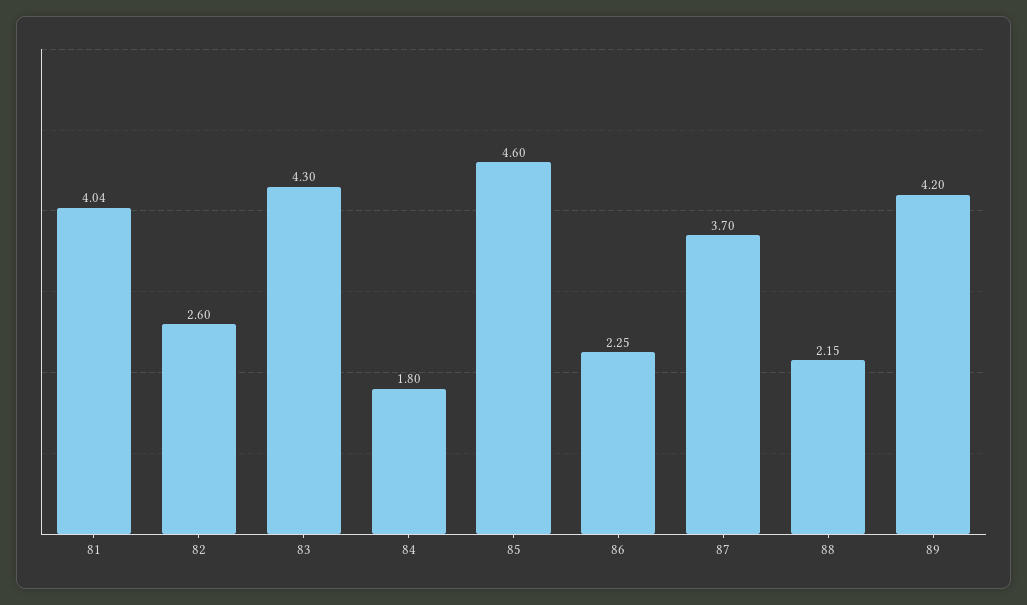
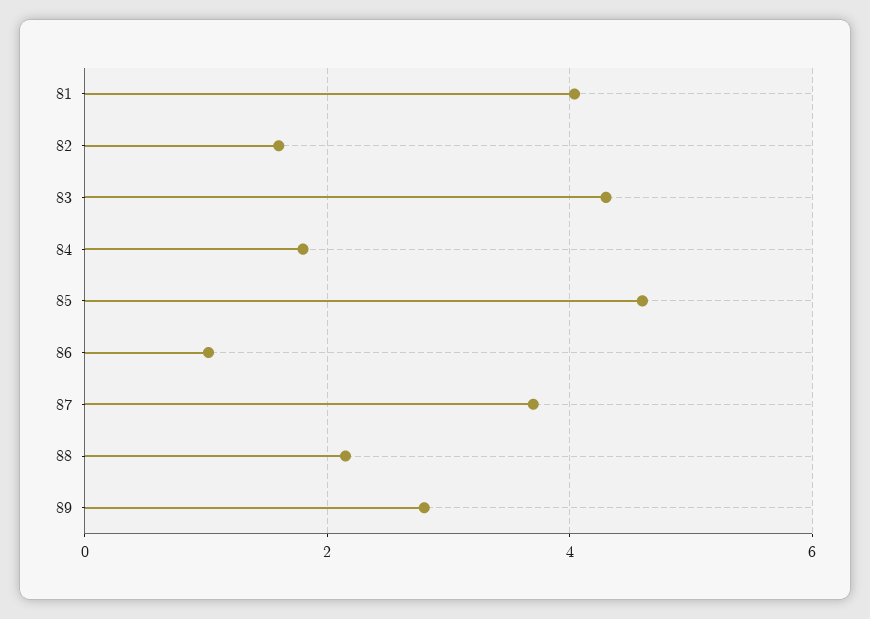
  {
    "81": 4.04,
-   "82": 2.6,
+   "82": 1.6,
    "83": 4.3,
    "84": 1.8,
    "85": 4.6,
-   "86": 2.25,
+   "86": 1,
    "87": 3.7,
    "88": 2.15,
-   "89": 4.2
+   "89": 2.8
  }

